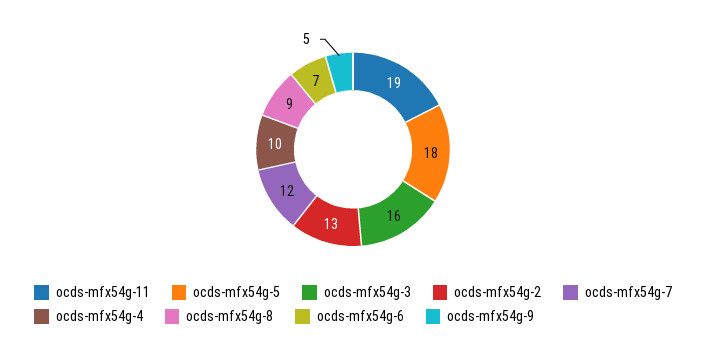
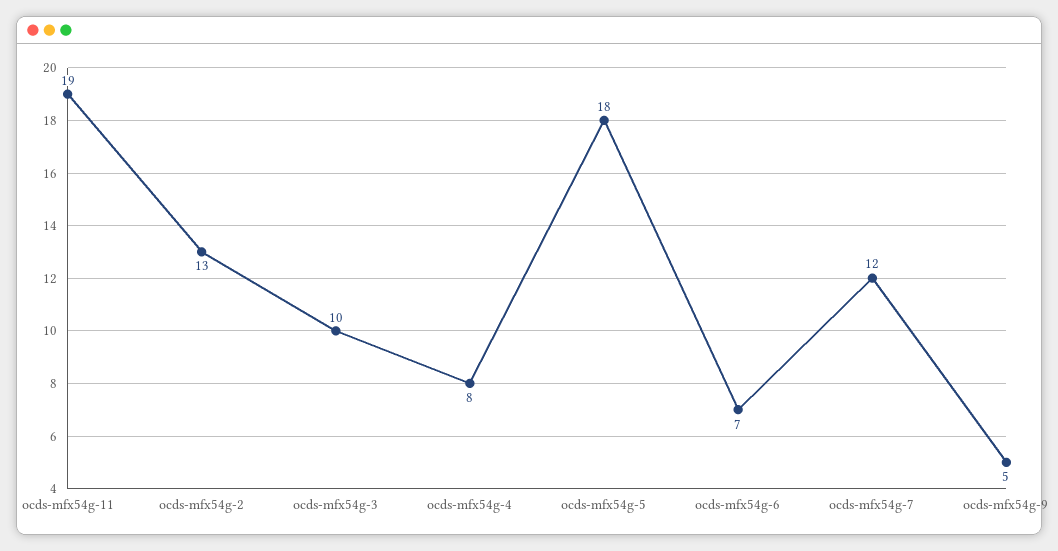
  {
    "ocds-mfx54g-11": 19,
    "ocds-mfx54g-5": 18,
-   "ocds-mfx54g-3": 16,
+   "ocds-mfx54g-3": 10,
    "ocds-mfx54g-2": 13,
    "ocds-mfx54g-7": 12,
-   "ocds-mfx54g-4": 10,
+   "ocds-mfx54g-4": 8,
-   "ocds-mfx54g-8": 9,
    "ocds-mfx54g-6": 7,
    "ocds-mfx54g-9": 5
  }

